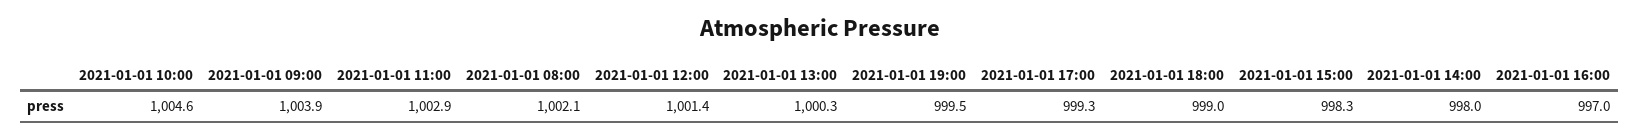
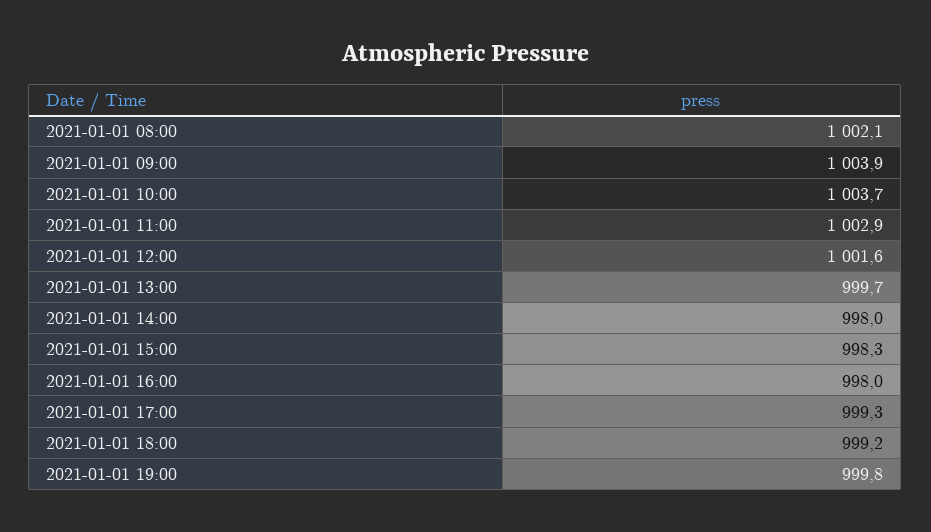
  {
-   "2021-01-01 10:00": 1004.6,
+   "2021-01-01 10:00": 1003.7,
    "2021-01-01 09:00": 1003.9,
    "2021-01-01 11:00": 1002.9,
    "2021-01-01 08:00": 1002.1,
-   "2021-01-01 12:00": 1001.4,
+   "2021-01-01 12:00": 1001.6,
-   "2021-01-01 13:00": 1000.3,
+   "2021-01-01 13:00": 999.7,
-   "2021-01-01 19:00": 999.5,
+   "2021-01-01 19:00": 999.8,
    "2021-01-01 17:00": 999.3,
-   "2021-01-01 18:00": 999,
+   "2021-01-01 18:00": 999.2,
    "2021-01-01 15:00": 998.3,
    "2021-01-01 14:00": 998,
-   "2021-01-01 16:00": 997
+   "2021-01-01 16:00": 998
  }

